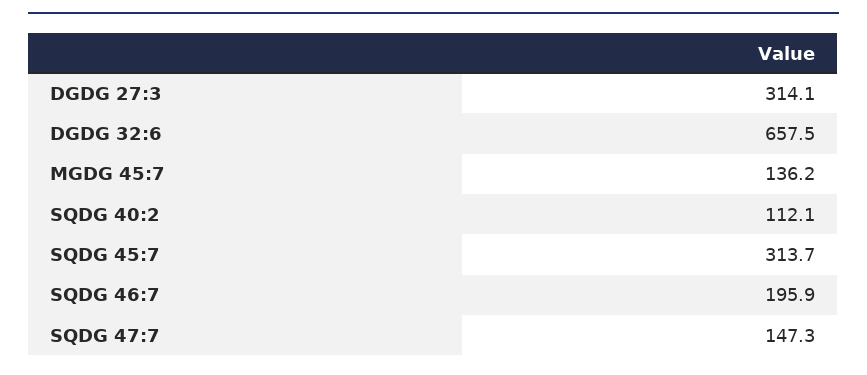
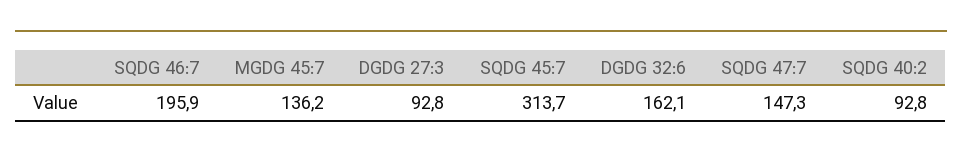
  {
-   "DGDG 27:3": 314.1,
+   "DGDG 27:3": 92.8,
-   "DGDG 32:6": 657.5,
+   "DGDG 32:6": 162.1,
    "MGDG 45:7": 136.2,
-   "SQDG 40:2": 112.1,
+   "SQDG 40:2": 92.8,
    "SQDG 45:7": 313.7,
    "SQDG 46:7": 195.9,
    "SQDG 47:7": 147.3
  }

